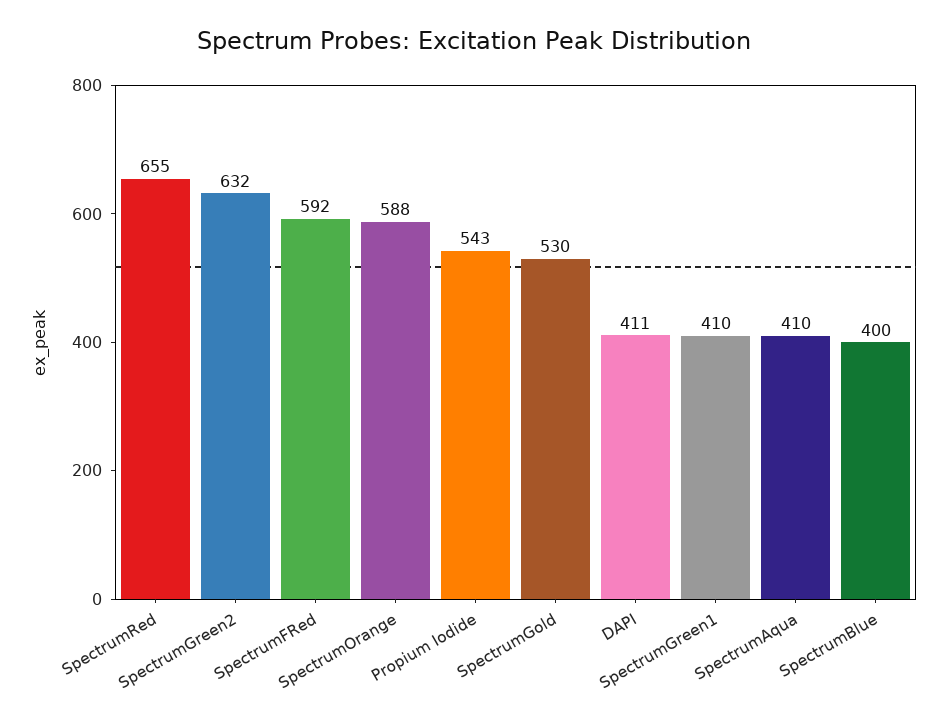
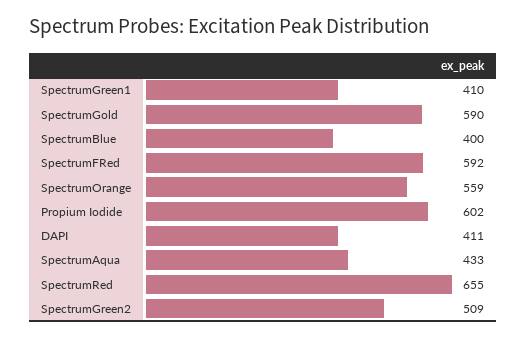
  {
    "SpectrumRed": 655,
-   "SpectrumGreen2": 632,
+   "SpectrumGreen2": 509,
    "SpectrumFRed": 592,
-   "SpectrumOrange": 588,
+   "SpectrumOrange": 559,
-   "Propium Iodide": 543,
+   "Propium Iodide": 602,
-   "SpectrumGold": 530,
+   "SpectrumGold": 590,
    "DAPI": 411,
    "SpectrumGreen1": 410,
-   "SpectrumAqua": 410,
+   "SpectrumAqua": 433,
    "SpectrumBlue": 400
  }

